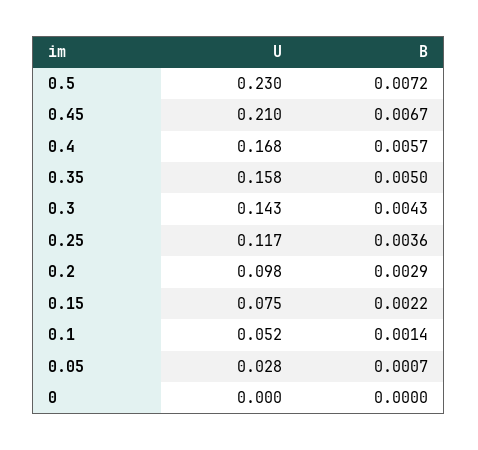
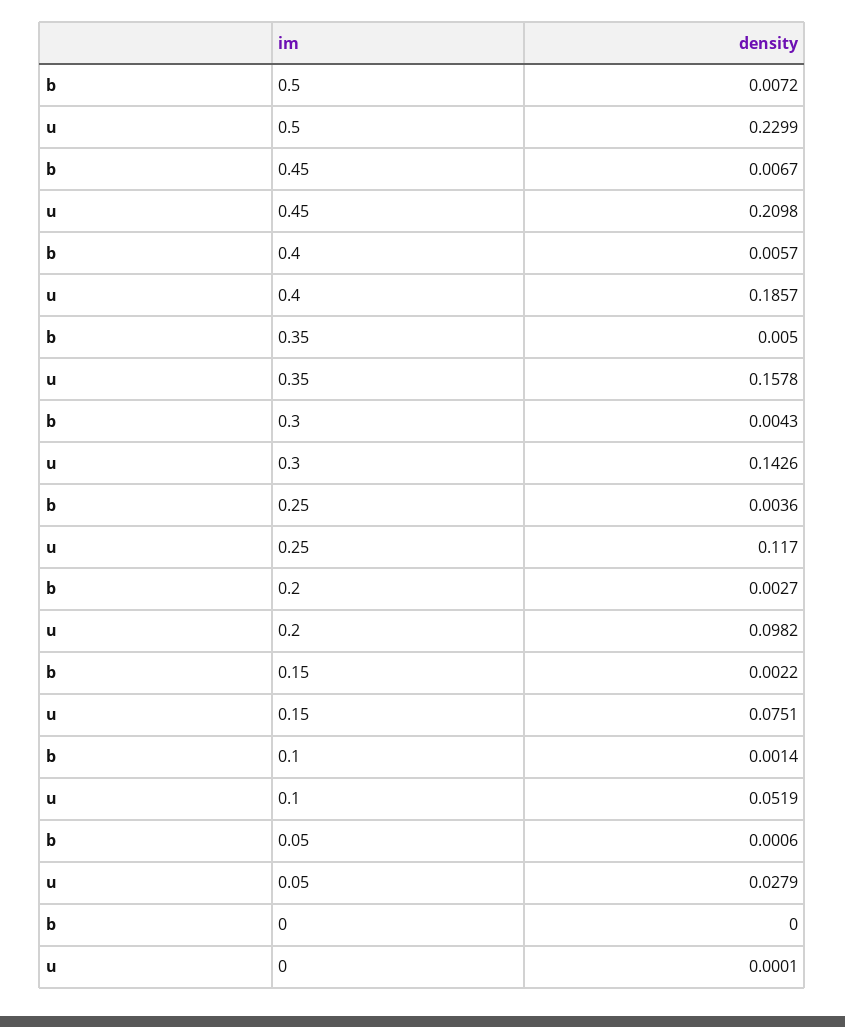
  {
    "U": {
      "0.5": 0.2299,
      "0.45": 0.2098,
-     "0.4": 0.168,
+     "0.4": 0.1857,
      "0.35": 0.1578,
      "0.3": 0.1426,
      "0.25": 0.117,
      "0.2": 0.0982,
      "0.15": 0.0751,
      "0.1": 0.0519,
      "0.05": 0.0279,
      "0": 0.0001
    },
    "B": {
      "0.5": 0.0072,
      "0.45": 0.0067,
      "0.4": 0.0057,
      "0.35": 0.005,
      "0.3": 0.0043,
      "0.25": 0.0036,
-     "0.2": 0.0029,
+     "0.2": 0.0027,
      "0.15": 0.0022,
      "0.1": 0.0014,
-     "0.05": 0.0007,
+     "0.05": 0.0006,
      "0": 0
    }
  }

